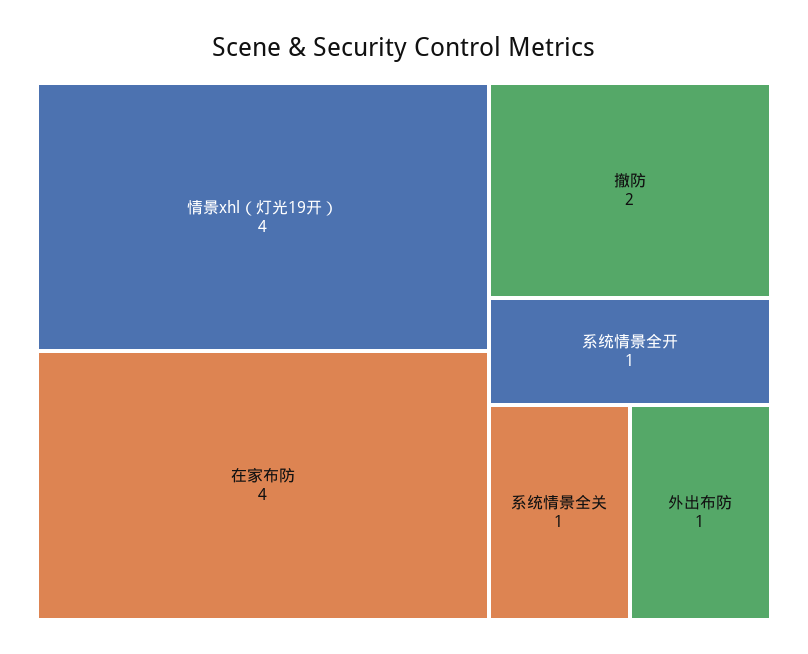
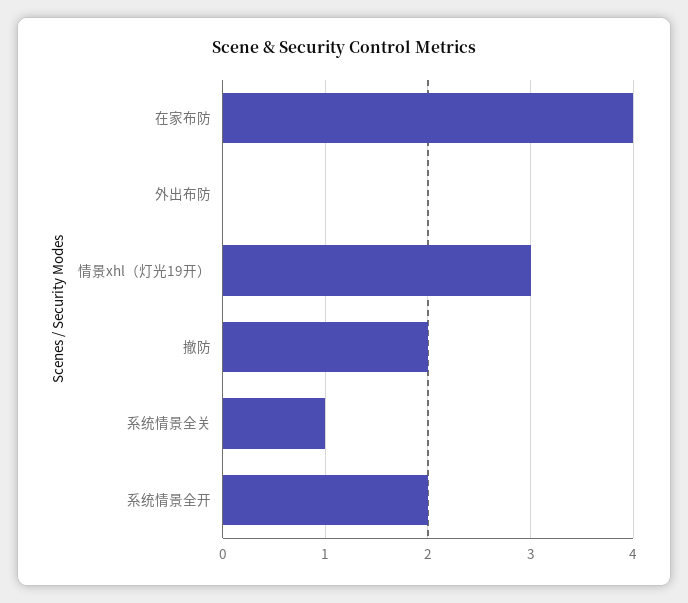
  {
-   "情景xhl（灯光19开）": 4,
+   "情景xhl（灯光19开）": 3,
    "在家布防": 4,
    "撤防": 2,
-   "系统情景全开": 1,
+   "系统情景全开": 2,
    "系统情景全关": 1,
-   "外出布防": 1
+   "外出布防": 0
  }

